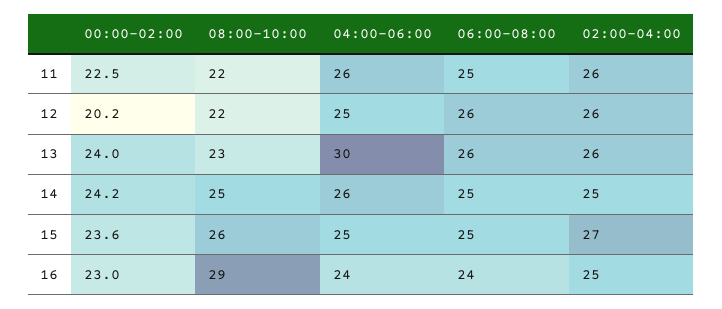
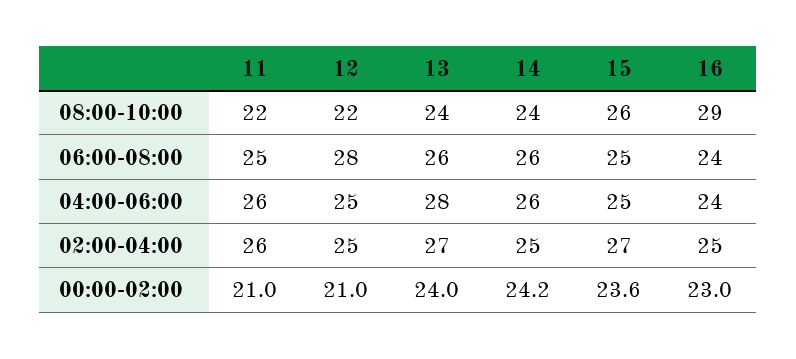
  {
    "00:00-02:00": {
-     "11": 22.5,
+     "11": 21,
-     "12": 20.2,
+     "12": 21,
      "13": 24,
      "14": 24.2,
      "15": 23.6,
      "16": 23
    },
    "08:00-10:00": {
      "11": 22,
      "12": 22,
-     "13": 23,
+     "13": 24,
-     "14": 25,
+     "14": 24,
      "15": 26,
      "16": 29
    },
    "04:00-06:00": {
      "11": 26,
      "12": 25,
-     "13": 30,
+     "13": 28,
      "14": 26,
      "15": 25,
      "16": 24
    },
    "06:00-08:00": {
      "11": 25,
-     "12": 26,
+     "12": 28,
      "13": 26,
-     "14": 25,
+     "14": 26,
      "15": 25,
      "16": 24
    },
    "02:00-04:00": {
      "11": 26,
-     "12": 26,
+     "12": 25,
-     "13": 26,
+     "13": 27,
      "14": 25,
      "15": 27,
      "16": 25
    }
  }

